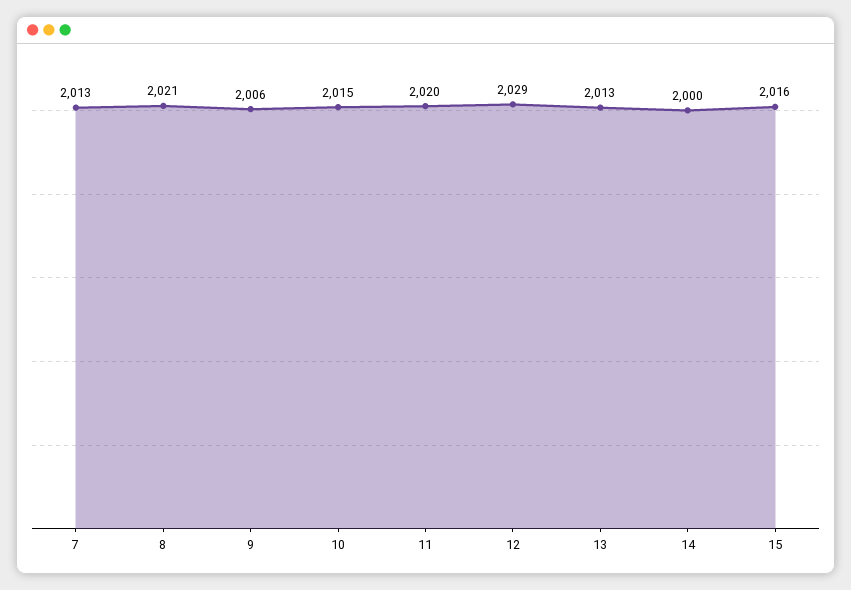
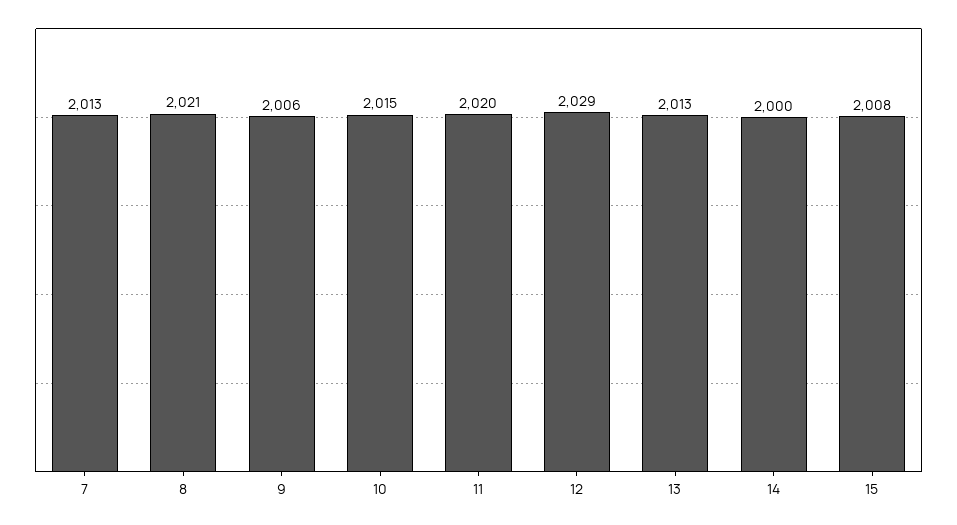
  {
    "7": 2013,
    "8": 2021,
    "9": 2006,
    "10": 2015,
    "11": 2020,
    "12": 2029,
    "13": 2013,
    "14": 2000,
-   "15": 2016
+   "15": 2008
  }

